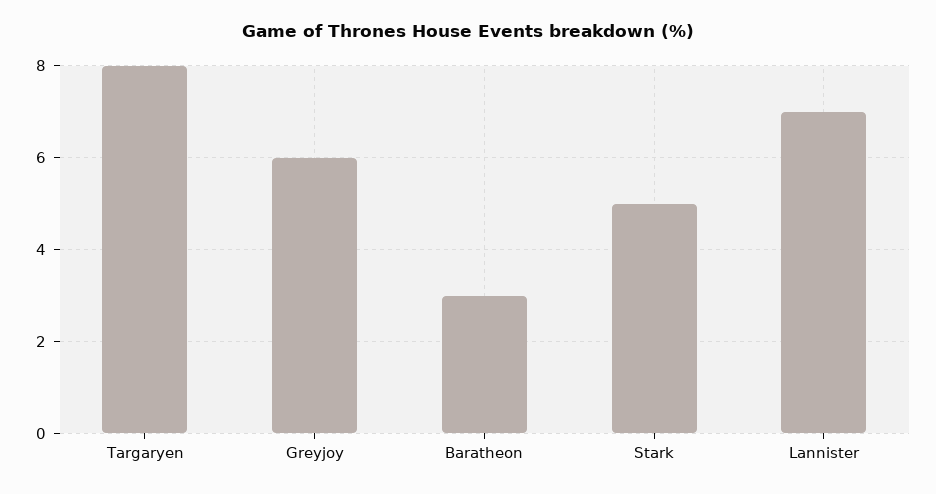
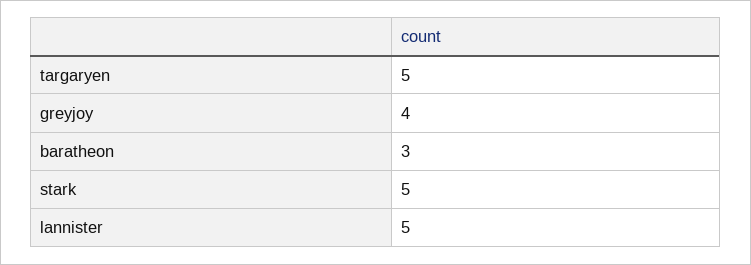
  {
-   "Targaryen": 8,
+   "Targaryen": 5,
-   "Greyjoy": 6,
+   "Greyjoy": 4,
    "Baratheon": 3,
    "Stark": 5,
-   "Lannister": 7
+   "Lannister": 5
  }

